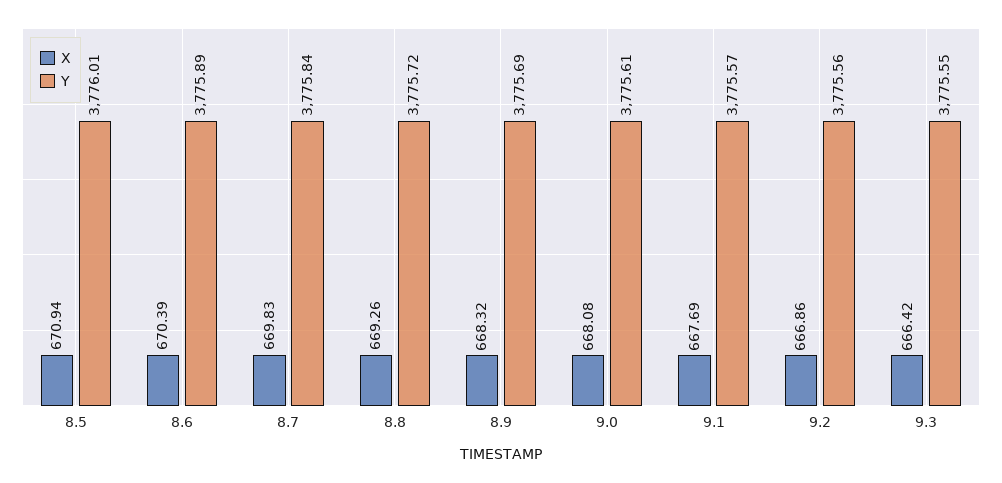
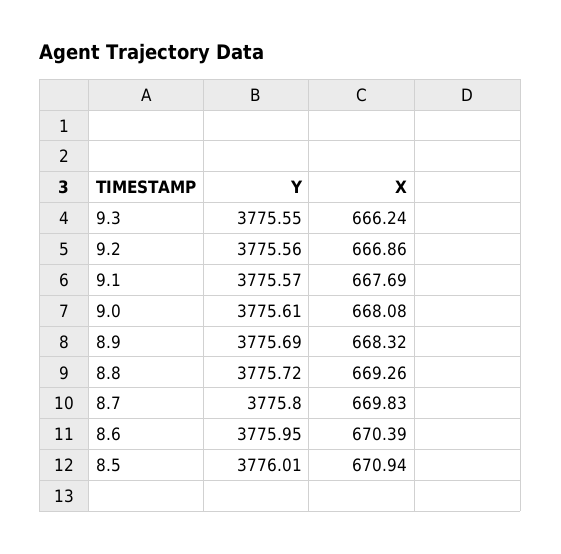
  {
    "X": {
      "8.5": 670.94,
      "8.6": 670.39,
      "8.7": 669.83,
      "8.8": 669.26,
      "8.9": 668.32,
      "9.0": 668.08,
      "9.1": 667.69,
      "9.2": 666.86,
-     "9.3": 666.42
+     "9.3": 666.24
    },
    "Y": {
      "8.5": 3776.01,
-     "8.6": 3775.89,
+     "8.6": 3775.95,
-     "8.7": 3775.84,
+     "8.7": 3775.8,
      "8.8": 3775.72,
      "8.9": 3775.69,
      "9.0": 3775.61,
      "9.1": 3775.57,
      "9.2": 3775.56,
      "9.3": 3775.55
    }
  }

